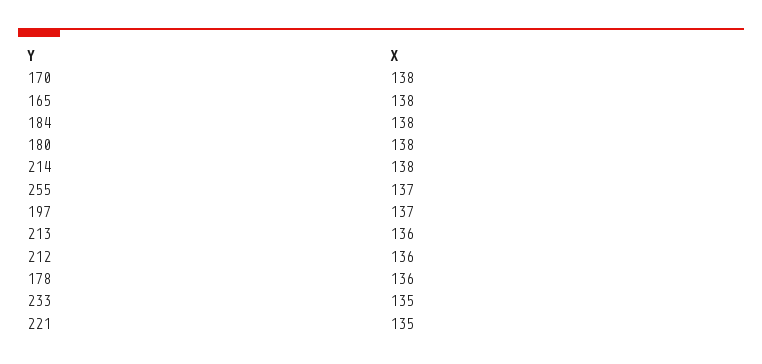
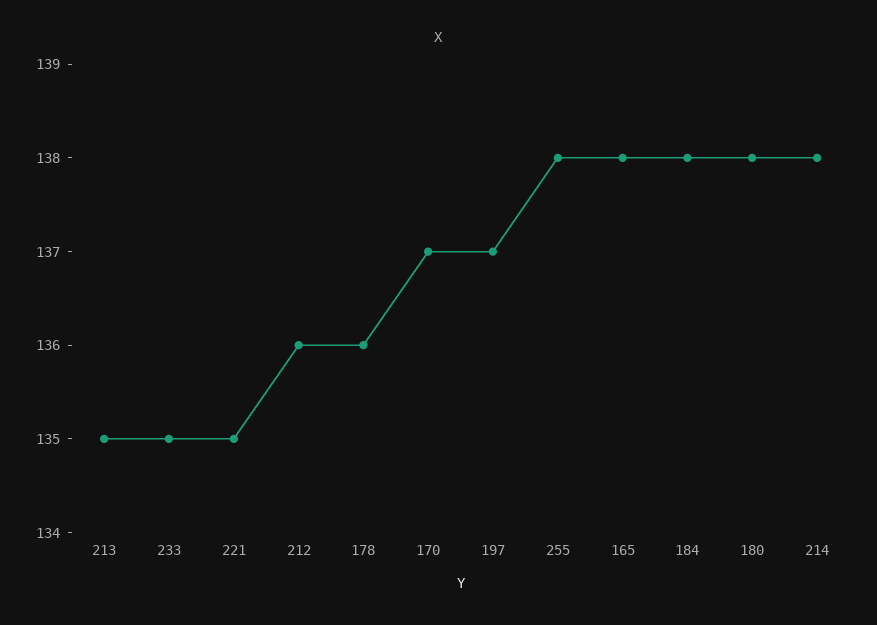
  {
-   "170": 138,
+   "170": 137,
    "165": 138,
    "184": 138,
    "180": 138,
    "214": 138,
-   "255": 137,
+   "255": 138,
    "197": 137,
-   "213": 136,
+   "213": 135,
    "212": 136,
    "178": 136,
    "233": 135,
    "221": 135
  }

